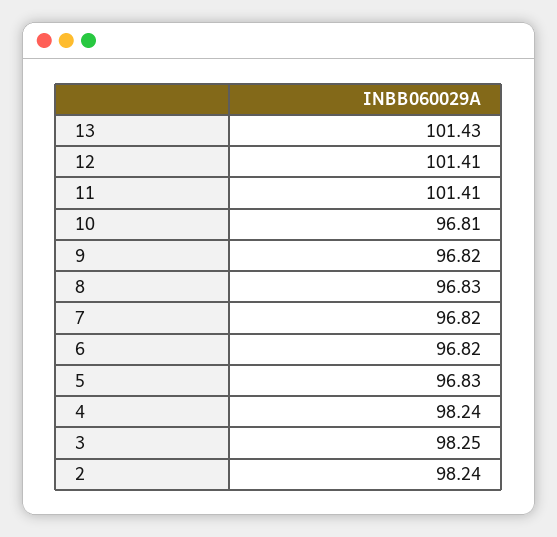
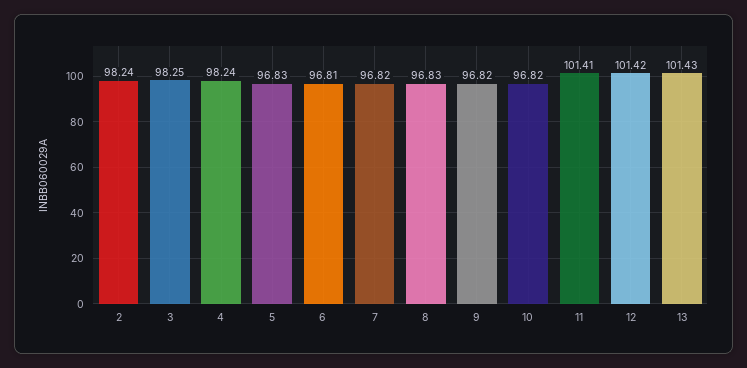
  {
    "13": 101.43,
-   "12": 101.41,
+   "12": 101.42,
    "11": 101.41,
-   "10": 96.81,
+   "10": 96.82,
    "9": 96.82,
    "8": 96.83,
    "7": 96.82,
-   "6": 96.82,
+   "6": 96.81,
    "5": 96.83,
    "4": 98.24,
    "3": 98.25,
    "2": 98.24
  }

